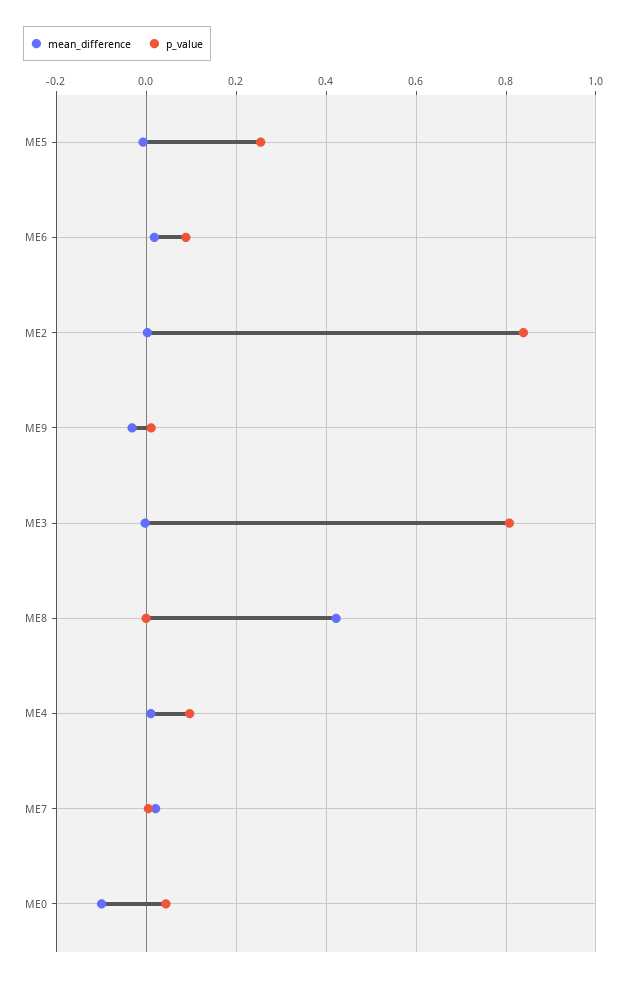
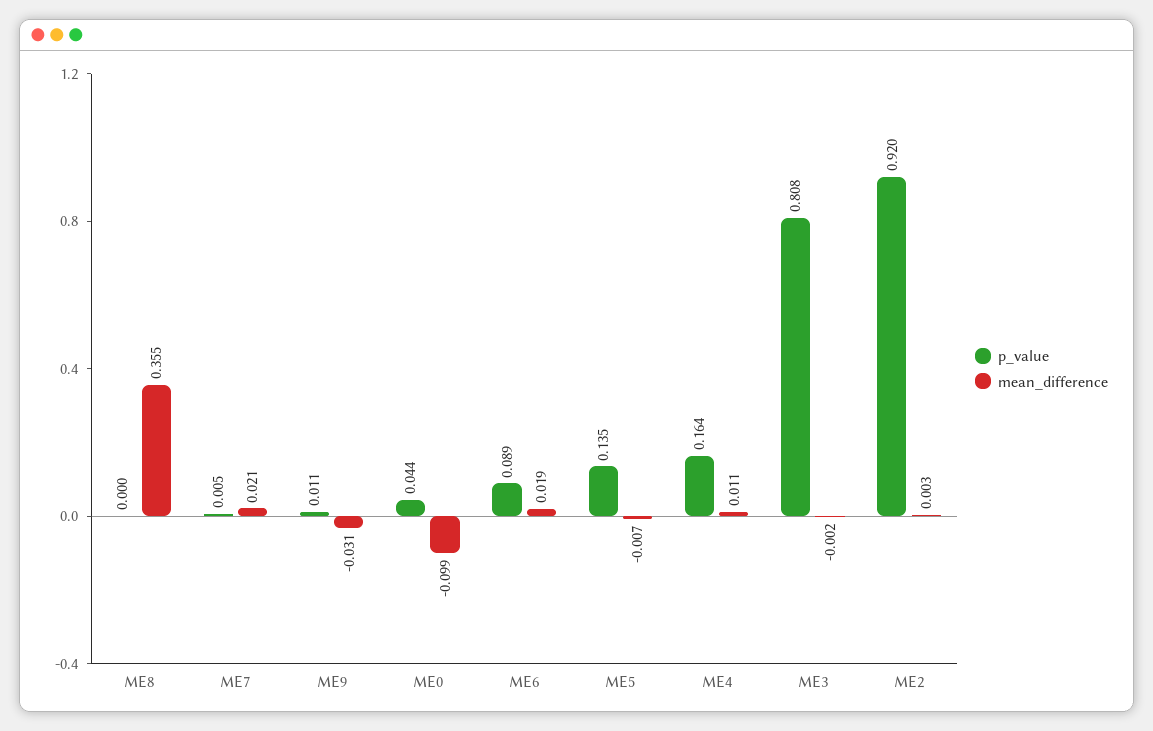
  {
    "mean_difference": {
      "ME5": -0.007,
      "ME6": 0.019,
      "ME2": 0.003,
      "ME9": -0.031,
      "ME3": -0.002,
-     "ME8": 0.42,
+     "ME8": 0.355,
      "ME4": 0.011,
      "ME7": 0.021,
      "ME0": -0.099
    },
    "p_value": {
-     "ME5": 0.26,
+     "ME5": 0.135,
      "ME6": 0.089,
-     "ME2": 0.84,
+     "ME2": 0.92,
      "ME9": 0.011,
      "ME3": 0.808,
      "ME8": 0,
-     "ME4": 0.1,
+     "ME4": 0.164,
      "ME7": 0.005,
      "ME0": 0.044
    }
  }

